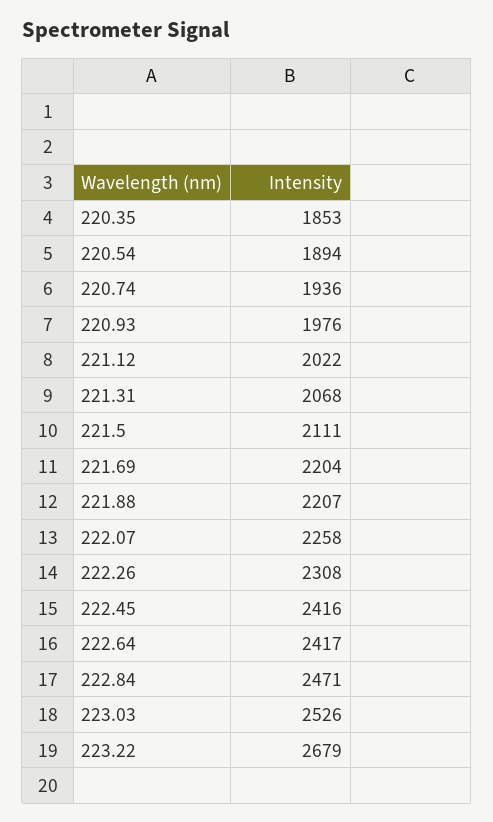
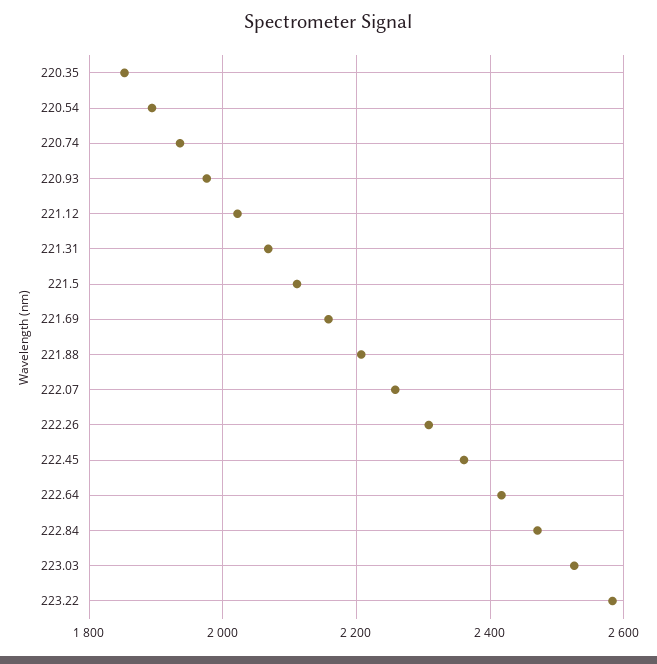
  {
    "220.35": 1853,
    "220.54": 1894,
    "220.74": 1936,
    "220.93": 1976,
    "221.12": 2022,
    "221.31": 2068,
    "221.5": 2111,
-   "221.69": 2204,
+   "221.69": 2160,
    "221.88": 2207,
    "222.07": 2258,
    "222.26": 2308,
-   "222.45": 2416,
+   "222.45": 2360,
    "222.64": 2417,
    "222.84": 2471,
    "223.03": 2526,
-   "223.22": 2679
+   "223.22": 2580
  }

